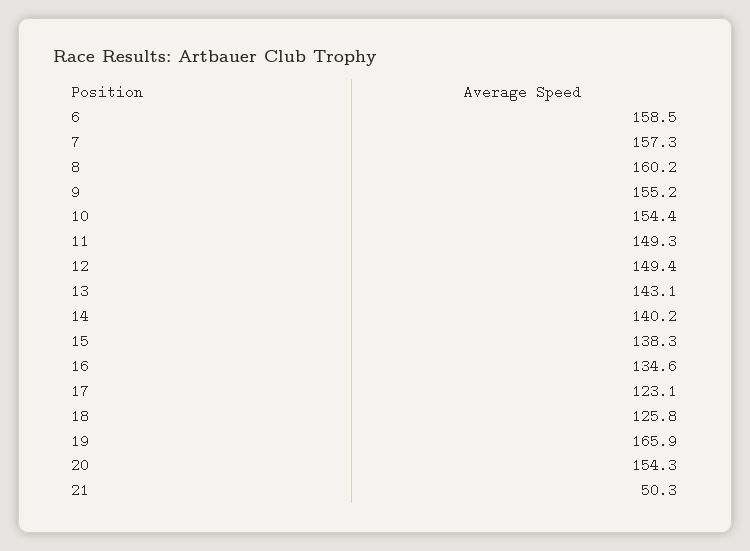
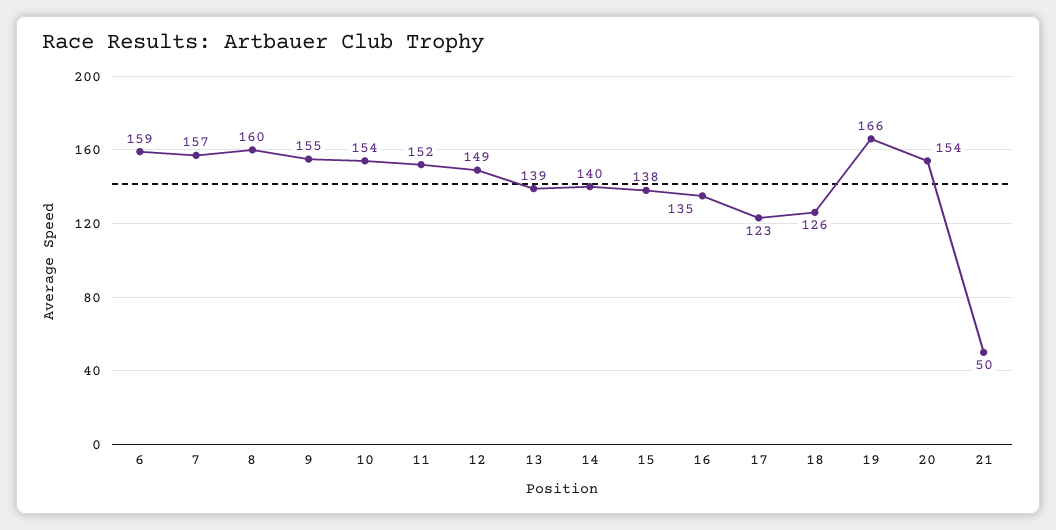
  {
    "6": 158.5,
    "7": 157.3,
    "8": 160.2,
    "9": 155.2,
    "10": 154.4,
-   "11": 149.3,
+   "11": 152,
    "12": 149.4,
-   "13": 143.1,
+   "13": 139,
    "14": 140.2,
    "15": 138.3,
    "16": 134.6,
    "17": 123.1,
    "18": 125.8,
    "19": 165.9,
    "20": 154.3,
    "21": 50.3
  }

